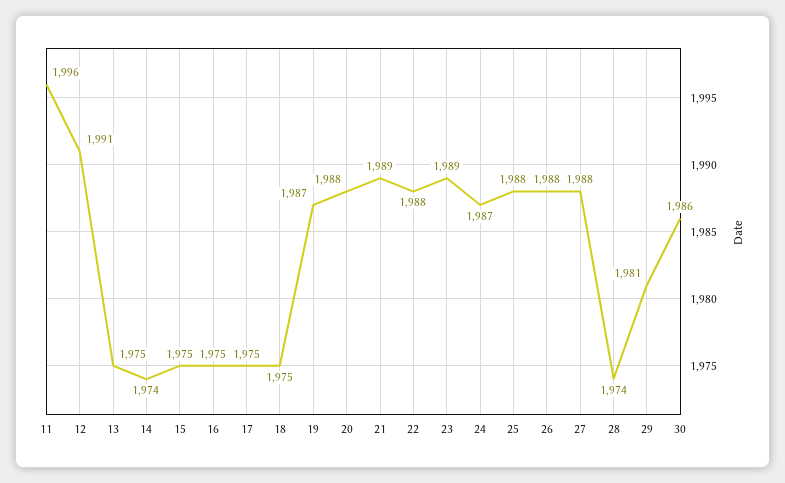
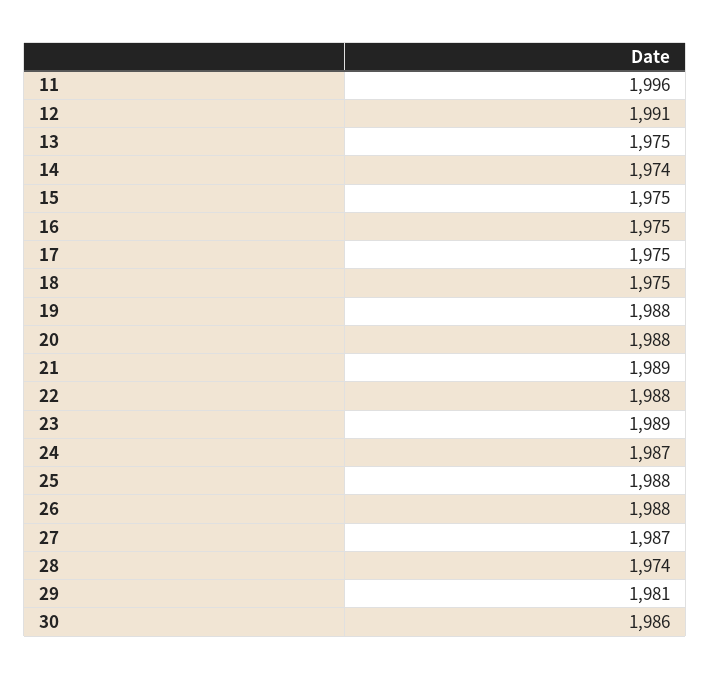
  {
    "11": 1996,
    "12": 1991,
    "13": 1975,
    "14": 1974,
    "15": 1975,
    "16": 1975,
    "17": 1975,
    "18": 1975,
-   "19": 1987,
+   "19": 1988,
    "20": 1988,
    "21": 1989,
    "22": 1988,
    "23": 1989,
    "24": 1987,
    "25": 1988,
    "26": 1988,
-   "27": 1988,
+   "27": 1987,
    "28": 1974,
    "29": 1981,
    "30": 1986
  }

